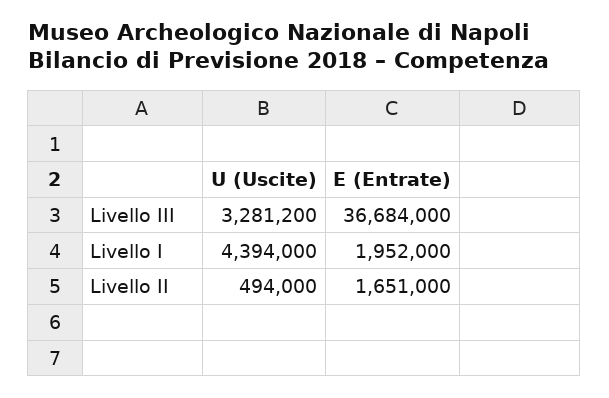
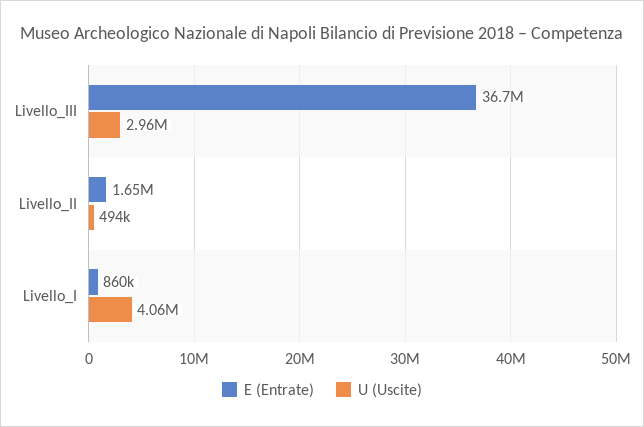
  {
    "U (Uscite)": {
-     "Livello III": 3281200,
+     "Livello III": 2960000,
-     "Livello I": 4394000,
+     "Livello I": 4060000,
      "Livello II": 494000
    },
    "E (Entrate)": {
      "Livello III": 36684000,
-     "Livello I": 1952000,
+     "Livello I": 860000,
      "Livello II": 1651000
    }
  }

